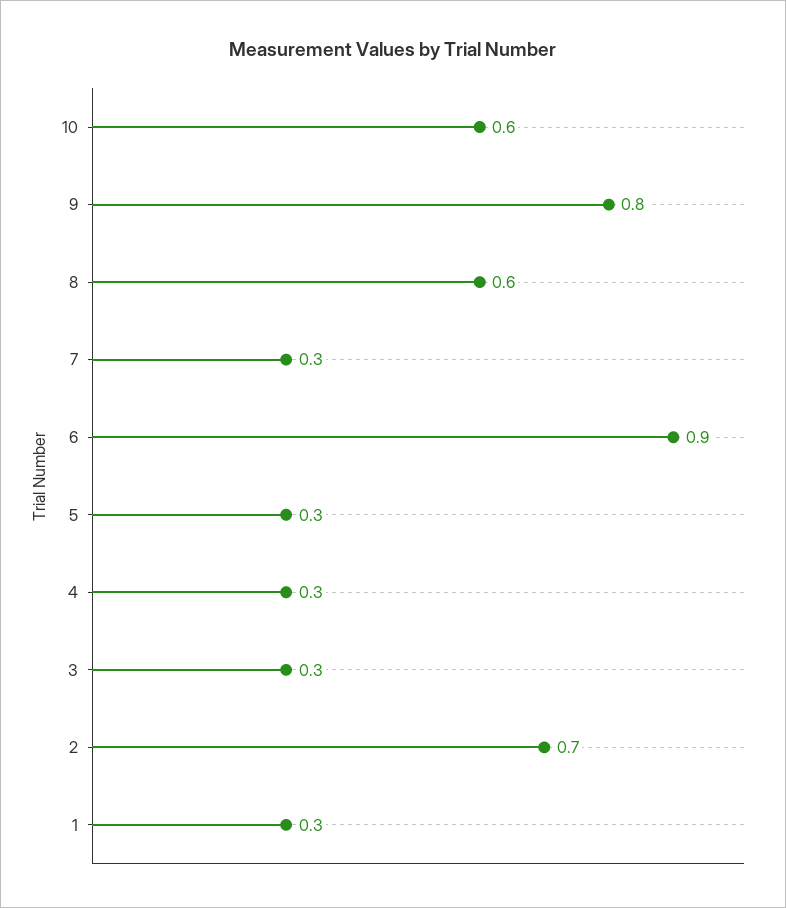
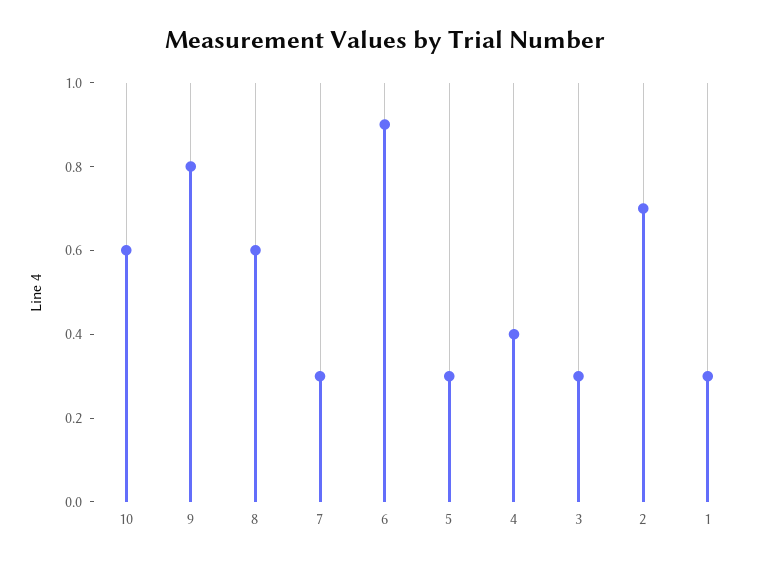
  {
    "10": 0.6,
    "9": 0.8,
    "8": 0.6,
    "7": 0.3,
    "6": 0.9,
    "5": 0.3,
-   "4": 0.3,
+   "4": 0.4,
    "3": 0.3,
    "2": 0.7,
    "1": 0.3
  }

